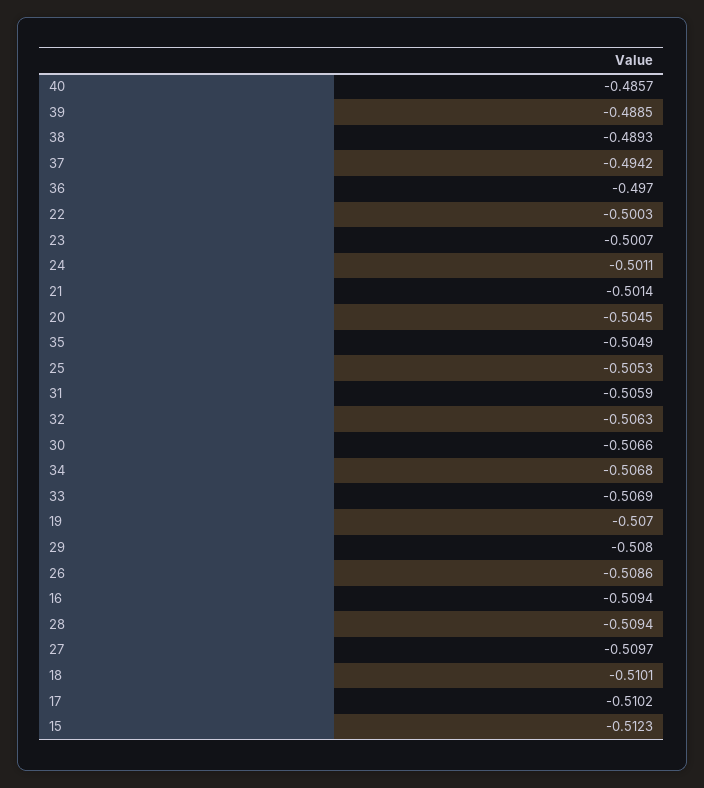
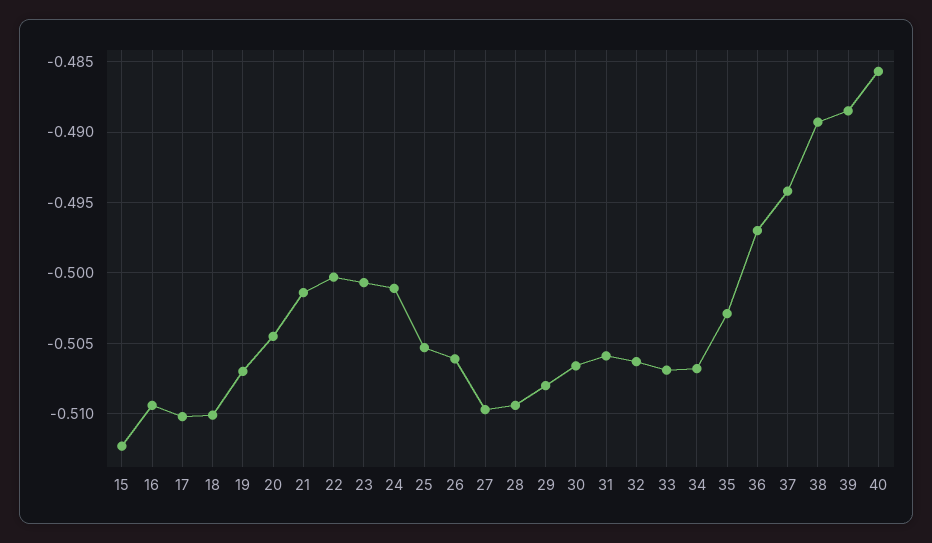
  {
    "40": -0.4857,
    "39": -0.4885,
    "38": -0.4893,
    "37": -0.4942,
    "36": -0.497,
    "22": -0.5003,
    "23": -0.5007,
    "24": -0.5011,
    "21": -0.5014,
    "20": -0.5045,
-   "35": -0.5049,
+   "35": -0.503,
    "25": -0.5053,
    "31": -0.5059,
    "32": -0.5063,
    "30": -0.5066,
    "34": -0.5068,
    "33": -0.5069,
    "19": -0.507,
    "29": -0.508,
-   "26": -0.5086,
+   "26": -0.506,
    "16": -0.5094,
    "28": -0.5094,
    "27": -0.5097,
    "18": -0.5101,
    "17": -0.5102,
    "15": -0.5123
  }

